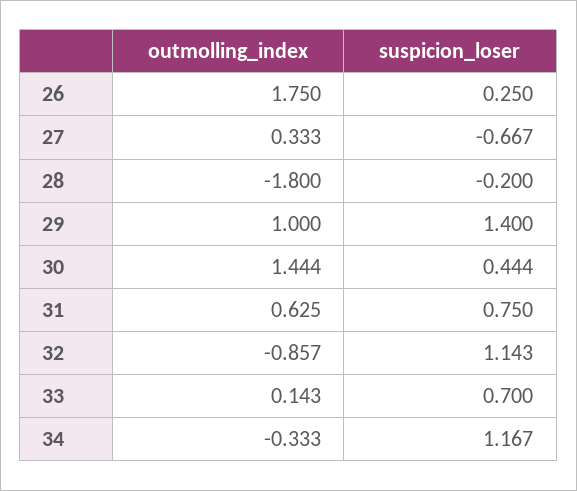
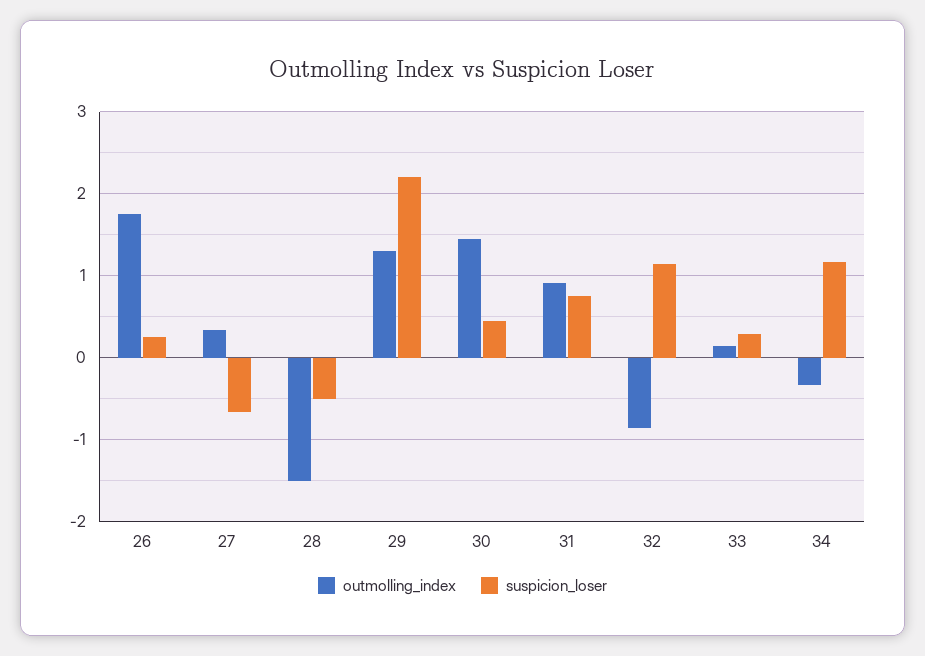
  {
    "outmolling_index": {
      "26": 1.75,
      "27": 0.333,
-     "28": -1.8,
+     "28": -1.5,
-     "29": 1,
+     "29": 1.3,
      "30": 1.444,
-     "31": 0.625,
+     "31": 0.9,
      "32": -0.857,
      "33": 0.143,
      "34": -0.333
    },
    "suspicion_loser": {
      "26": 0.25,
      "27": -0.667,
-     "28": -0.2,
+     "28": -0.5,
-     "29": 1.4,
+     "29": 2.2,
      "30": 0.444,
      "31": 0.75,
      "32": 1.143,
-     "33": 0.7,
+     "33": 0.3,
      "34": 1.167
    }
  }

